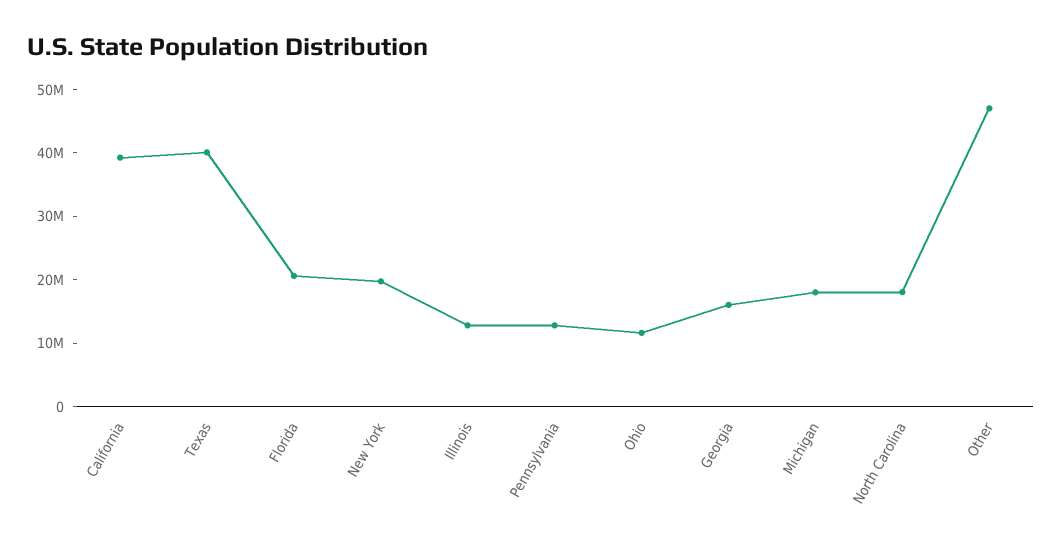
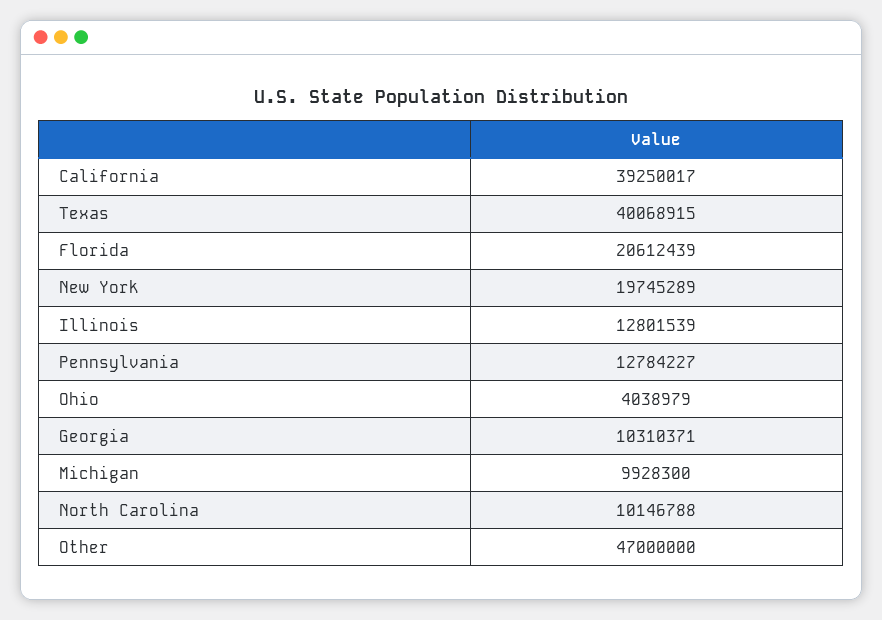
  {
    "California": 39250017,
    "Texas": 40068915,
    "Florida": 20612439,
    "New York": 19745289,
    "Illinois": 12801539,
    "Pennsylvania": 12784227,
-   "Ohio": 12000000,
+   "Ohio": 4038979,
-   "Georgia": 16000000,
+   "Georgia": 10310371,
-   "Michigan": 18000000,
+   "Michigan": 9928300,
-   "North Carolina": 18000000,
+   "North Carolina": 10146788,
    "Other": 47000000
  }

